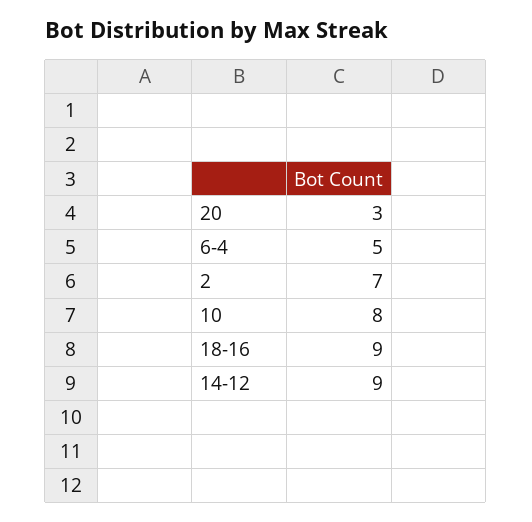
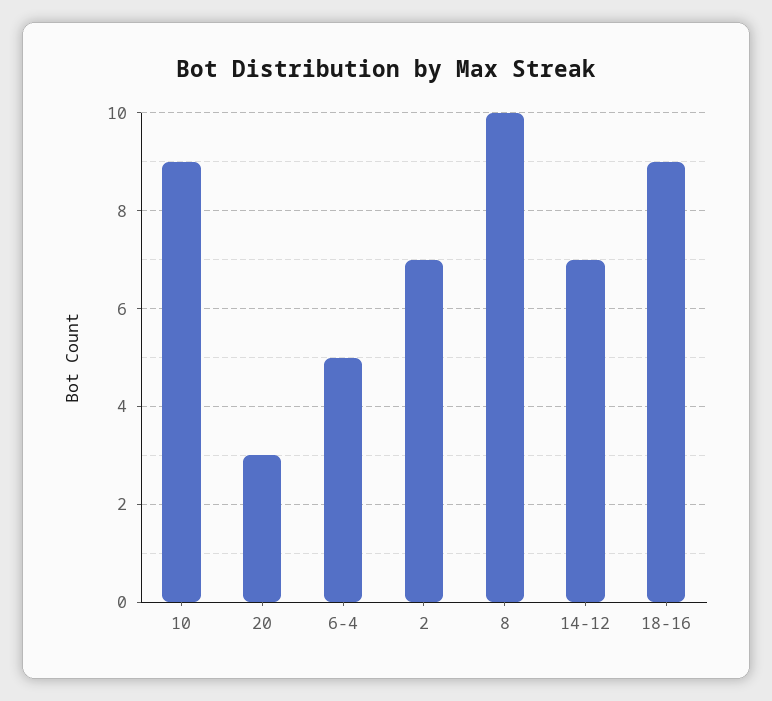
  {
    "20": 3,
    "6-4": 5,
    "2": 7,
-   "10": 8,
+   "10": 9,
    "18-16": 9,
-   "14-12": 9
+   "14-12": 7,
+   "8": 10
  }

